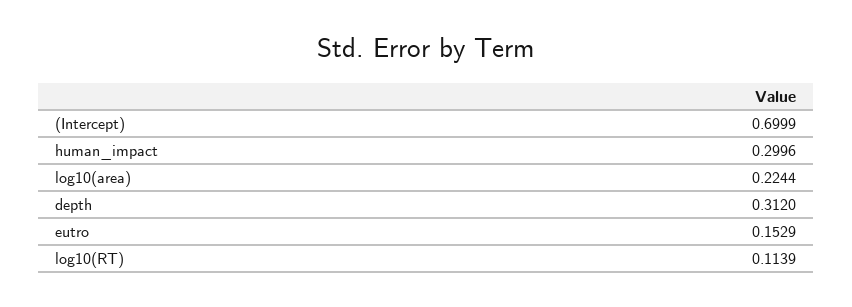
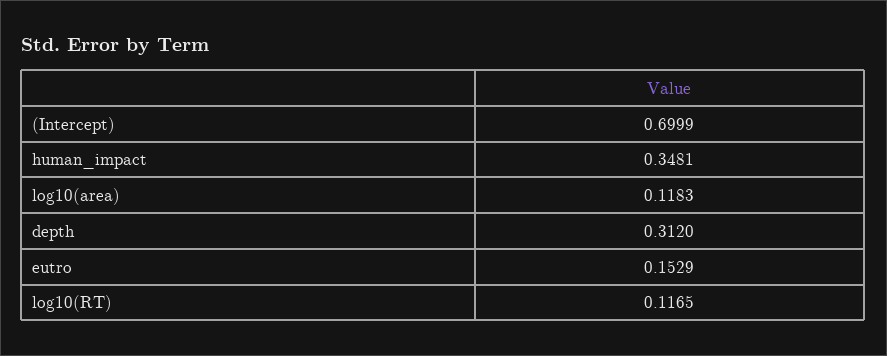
  {
    "(Intercept)": 0.6999,
-   "human_impact": 0.2996,
+   "human_impact": 0.3481,
-   "log10(area)": 0.2244,
+   "log10(area)": 0.1183,
    "depth": 0.312,
    "eutro": 0.1529,
-   "log10(RT)": 0.1139
+   "log10(RT)": 0.1165
  }

